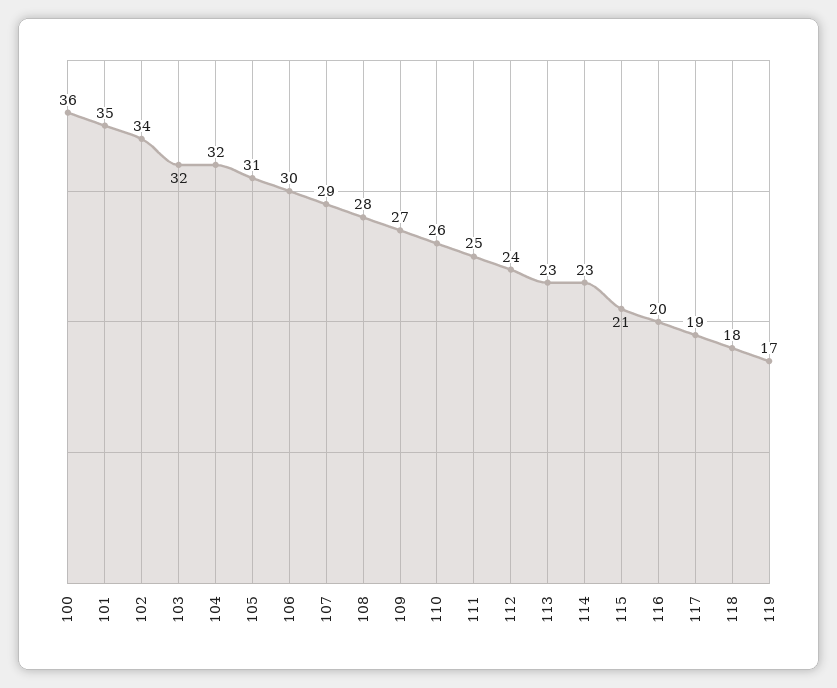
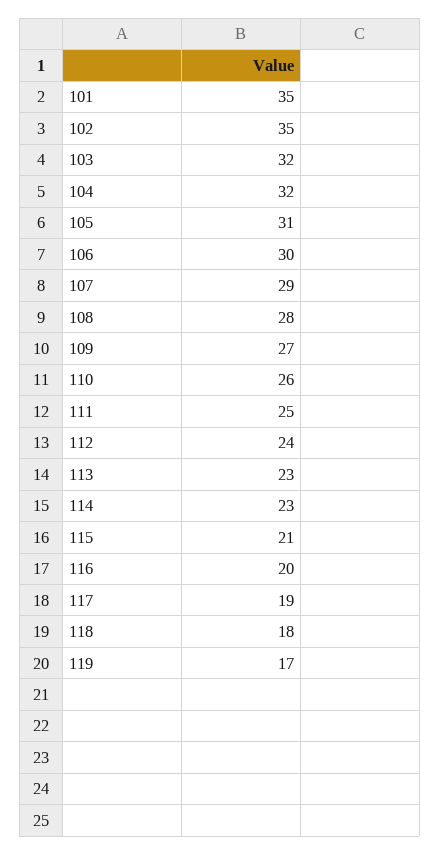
  {
-   "100": 36,
    "101": 35,
-   "102": 34,
+   "102": 35,
    "103": 32,
    "104": 32,
    "105": 31,
    "106": 30,
    "107": 29,
    "108": 28,
    "109": 27,
    "110": 26,
    "111": 25,
    "112": 24,
    "113": 23,
    "114": 23,
    "115": 21,
    "116": 20,
    "117": 19,
    "118": 18,
    "119": 17
  }

